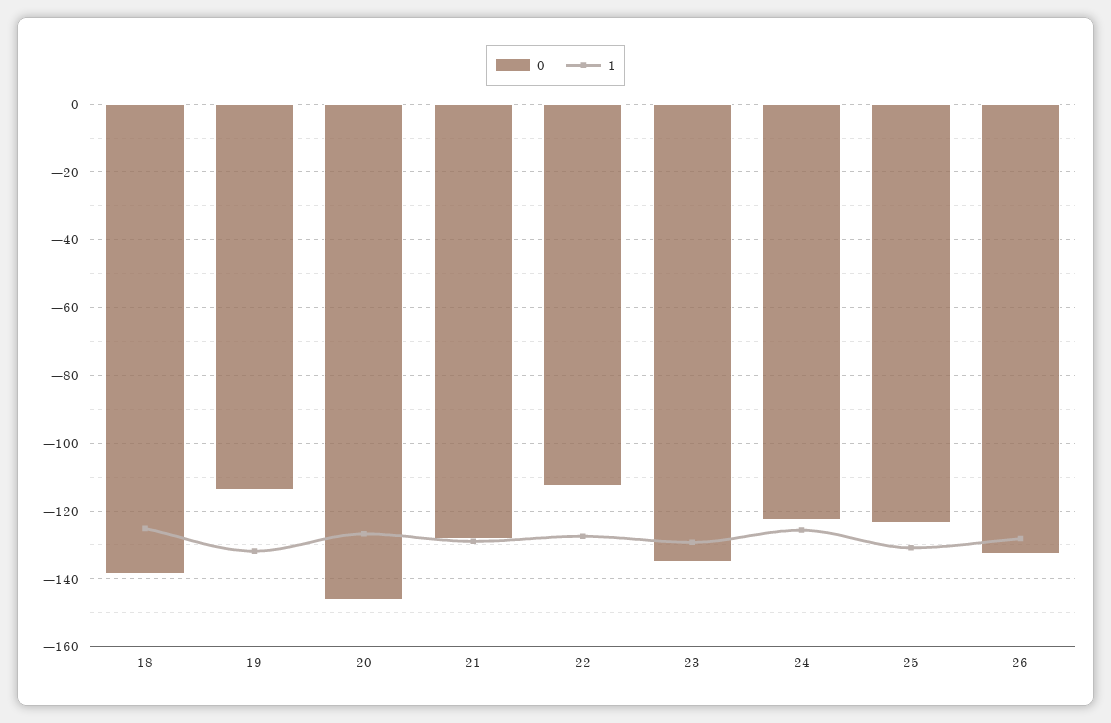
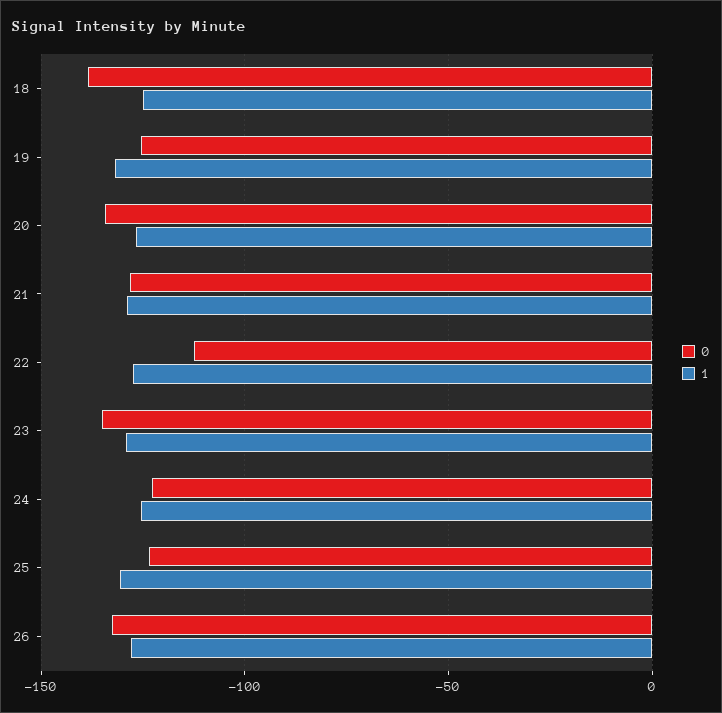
  {
    "0": {
      "18": -138,
-     "19": -114,
+     "19": -125,
-     "20": -146,
+     "20": -135,
      "21": -128,
      "22": -112,
      "23": -136,
      "24": -122,
      "25": -124,
      "26": -132
    },
    "1": {
      "18": -126,
      "19": -132,
      "20": -126,
      "21": -128,
      "22": -128,
      "23": -130,
      "24": -126,
      "25": -130,
      "26": -128
    }
  }

